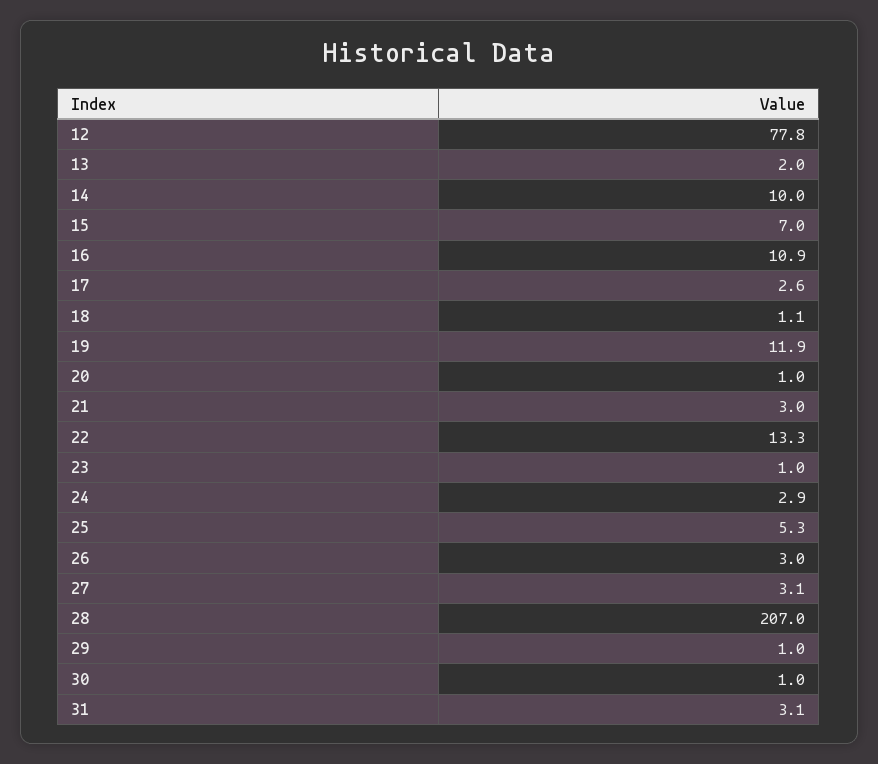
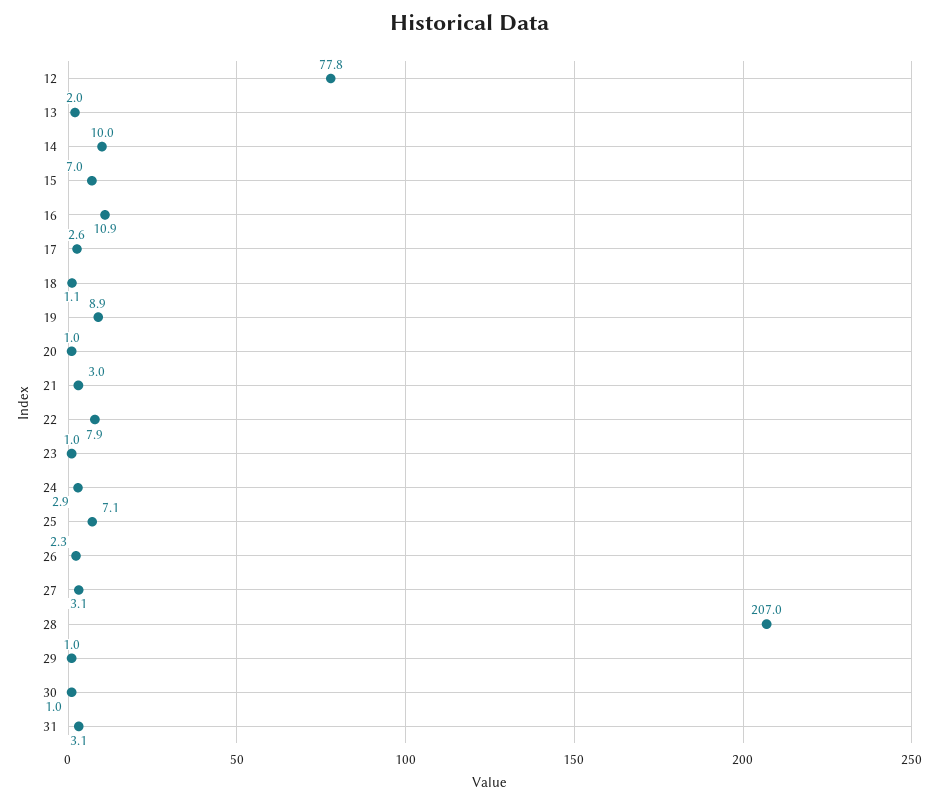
  {
    "12": 77.8,
    "13": 2,
    "14": 10,
    "15": 7,
    "16": 10.9,
    "17": 2.6,
    "18": 1.1,
-   "19": 11.9,
+   "19": 8.9,
    "20": 1,
    "21": 3,
-   "22": 13.3,
+   "22": 7.9,
    "23": 1,
    "24": 2.9,
-   "25": 5.3,
+   "25": 7.1,
-   "26": 3,
+   "26": 2.3,
    "27": 3.1,
    "28": 207,
    "29": 1,
    "30": 1,
    "31": 3.1
  }

